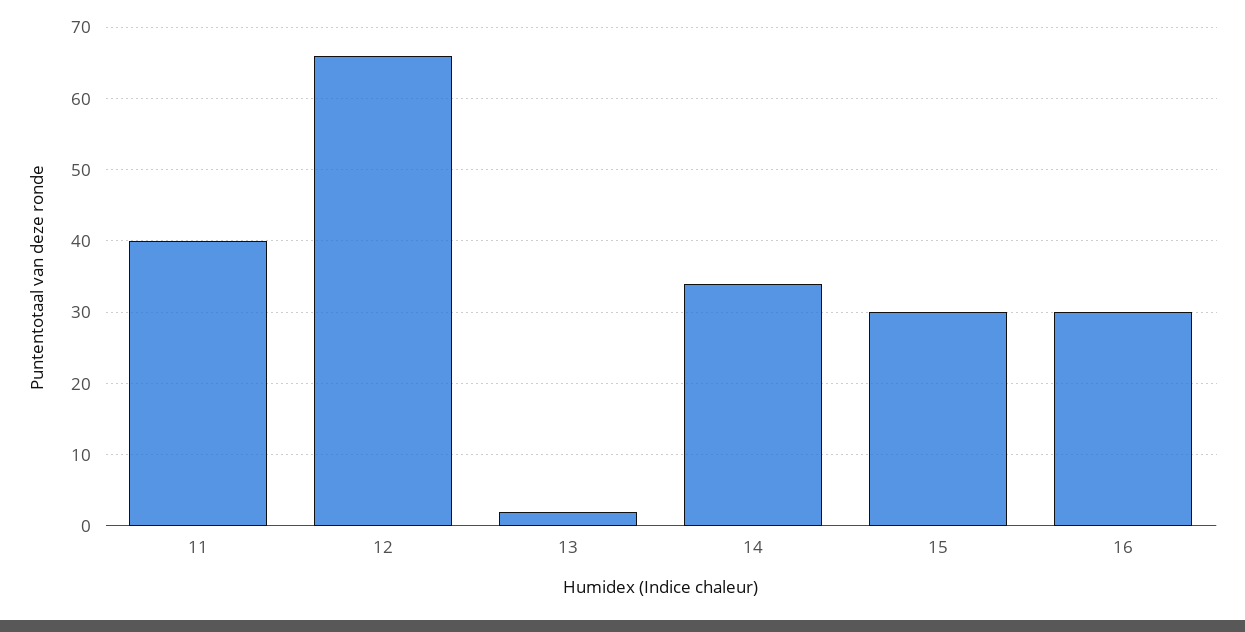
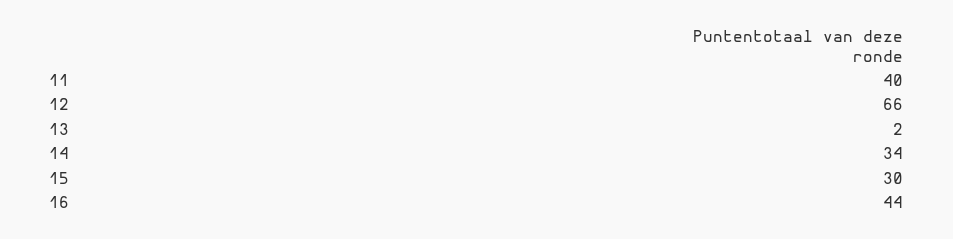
  {
    "11": 40,
    "12": 66,
    "13": 2,
    "14": 34,
    "15": 30,
-   "16": 30
+   "16": 44
  }

